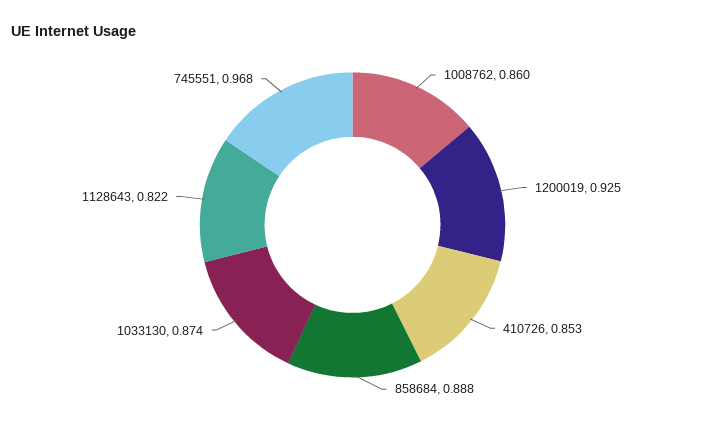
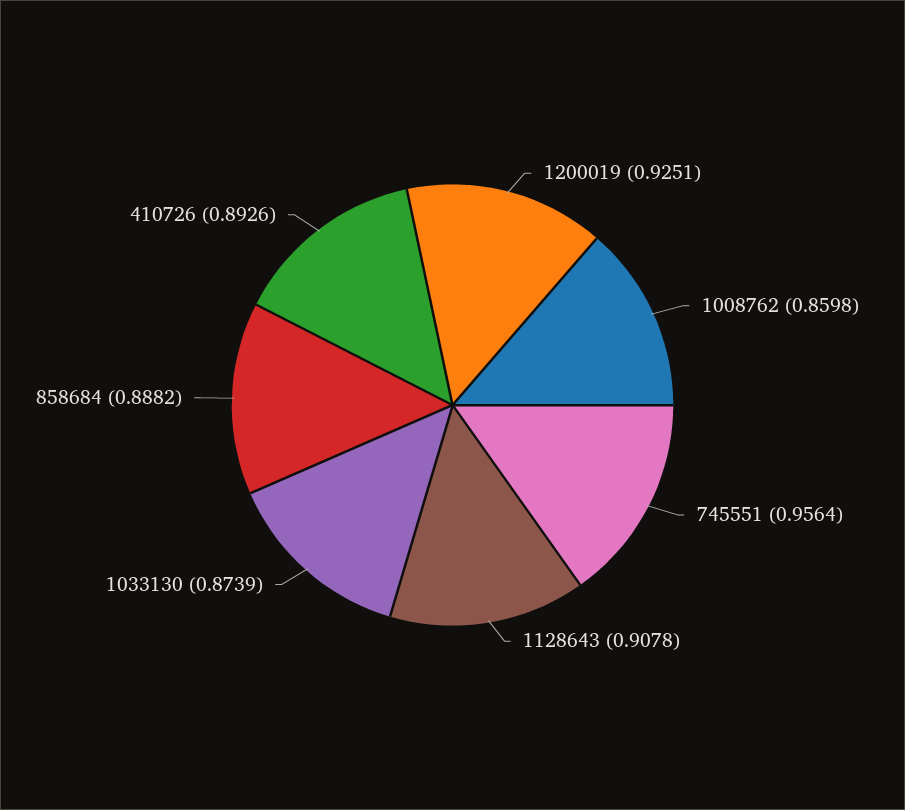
  {
    "1008762": 0.8598,
    "1200019": 0.9251,
-   "410726": 0.853,
+   "410726": 0.8926,
    "858684": 0.8882,
    "1033130": 0.8739,
-   "1128643": 0.822,
+   "1128643": 0.9078,
-   "745551": 0.968
+   "745551": 0.9564
  }

